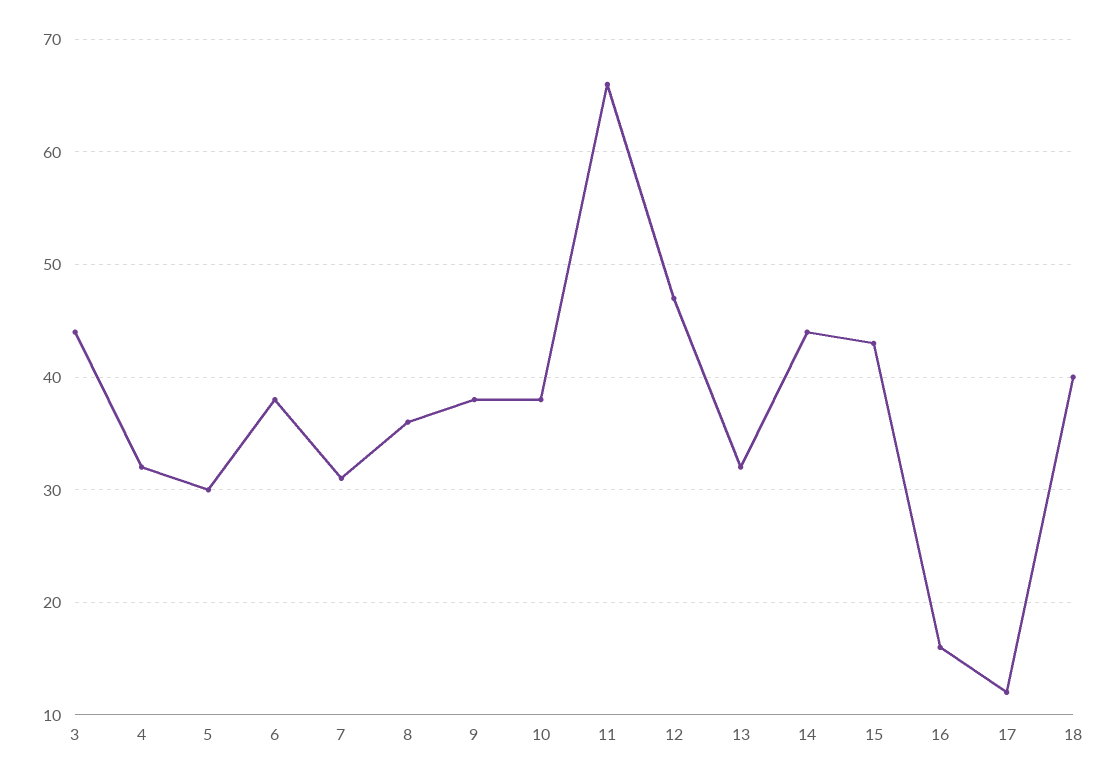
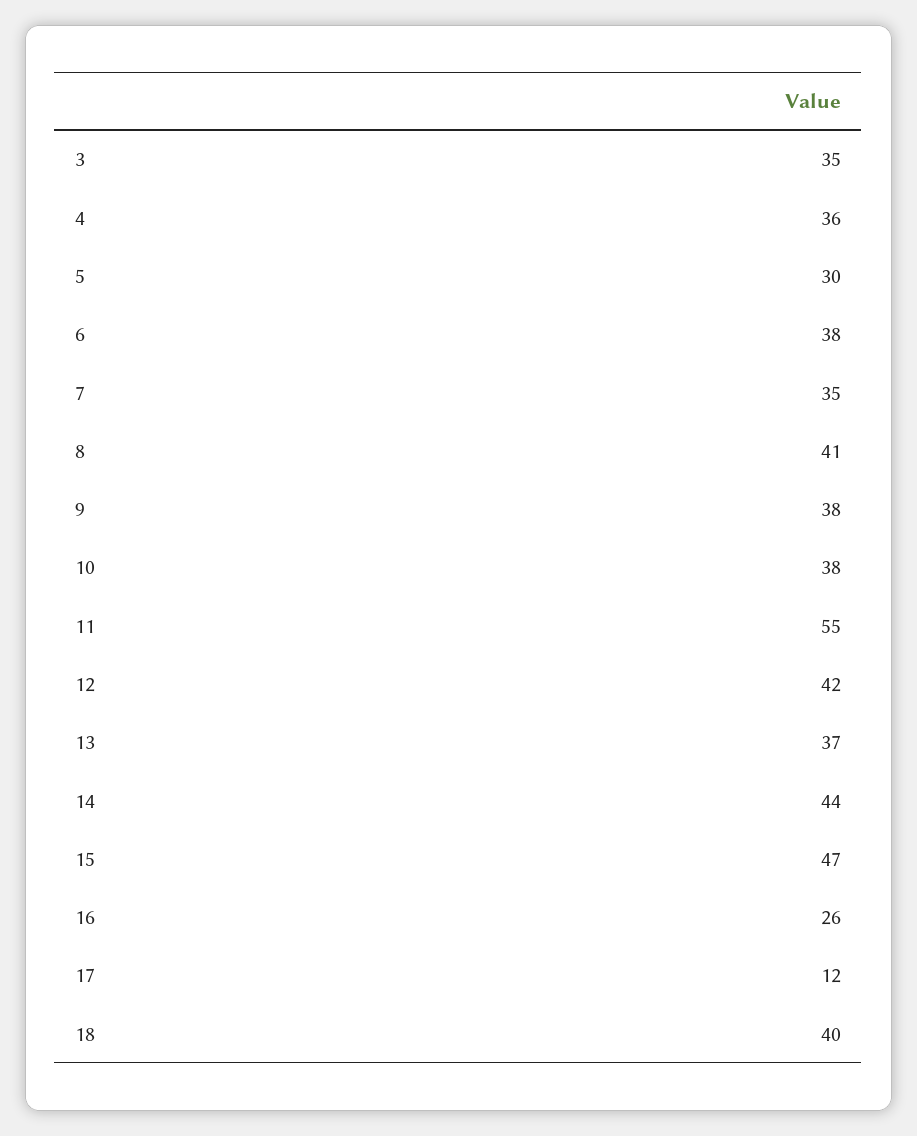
  {
-   "3": 44,
+   "3": 35,
-   "4": 32,
+   "4": 36,
    "5": 30,
    "6": 38,
-   "7": 31,
+   "7": 35,
-   "8": 36,
+   "8": 41,
    "9": 38,
    "10": 38,
-   "11": 66,
+   "11": 55,
-   "12": 47,
+   "12": 42,
-   "13": 32,
+   "13": 37,
    "14": 44,
-   "15": 43,
+   "15": 47,
-   "16": 16,
+   "16": 26,
    "17": 12,
    "18": 40
  }

